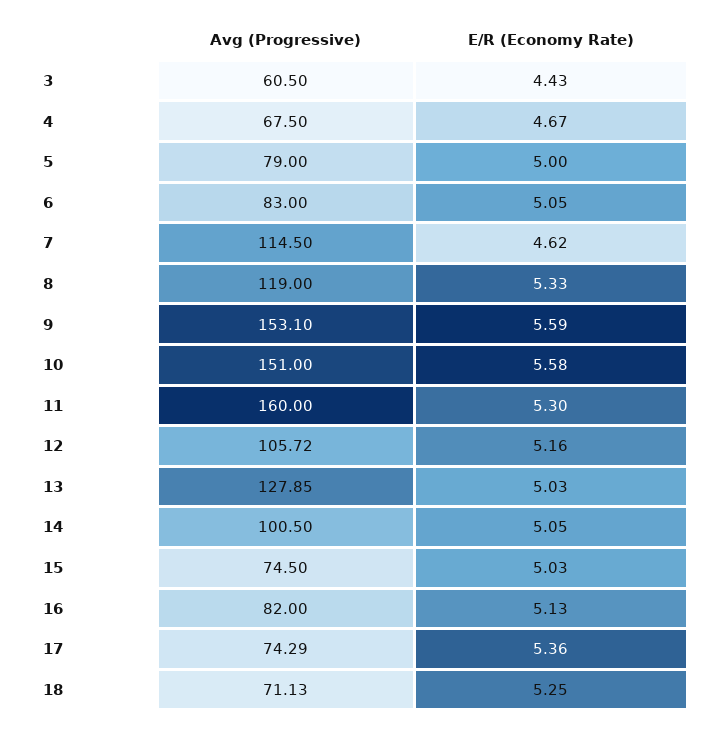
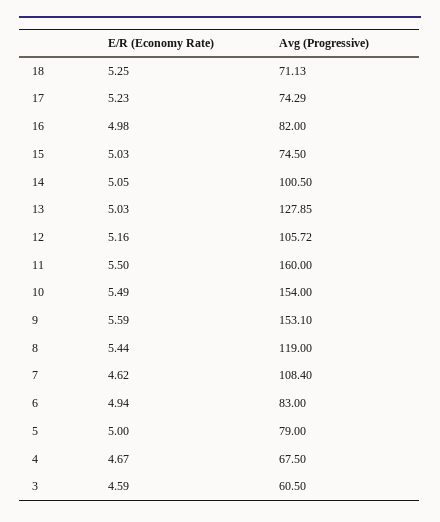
  {
    "Avg (Progressive)": {
      "3": 60.5,
      "4": 67.5,
      "5": 79,
      "6": 83,
-     "7": 114.5,
+     "7": 108.4,
      "8": 119,
      "9": 153.1,
-     "10": 151,
+     "10": 154,
      "11": 160,
      "12": 105.72,
      "13": 127.85,
      "14": 100.5,
      "15": 74.5,
      "16": 82,
      "17": 74.29,
      "18": 71.13
    },
    "E/R (Economy Rate)": {
-     "3": 4.43,
+     "3": 4.59,
      "4": 4.67,
      "5": 5,
-     "6": 5.05,
+     "6": 4.94,
      "7": 4.62,
-     "8": 5.33,
+     "8": 5.44,
      "9": 5.59,
-     "10": 5.58,
+     "10": 5.49,
-     "11": 5.3,
+     "11": 5.5,
      "12": 5.16,
      "13": 5.03,
      "14": 5.05,
      "15": 5.03,
-     "16": 5.13,
+     "16": 4.98,
-     "17": 5.36,
+     "17": 5.23,
      "18": 5.25
    }
  }

